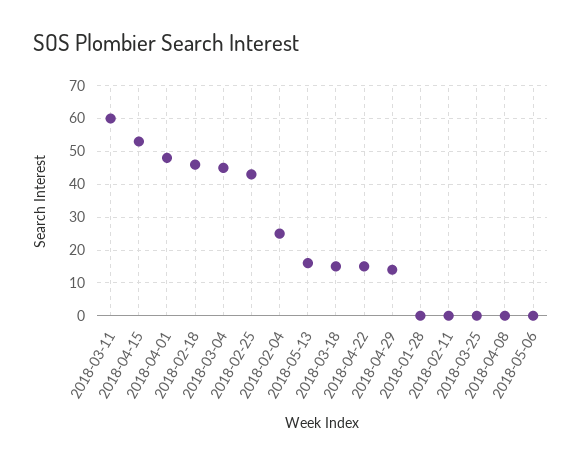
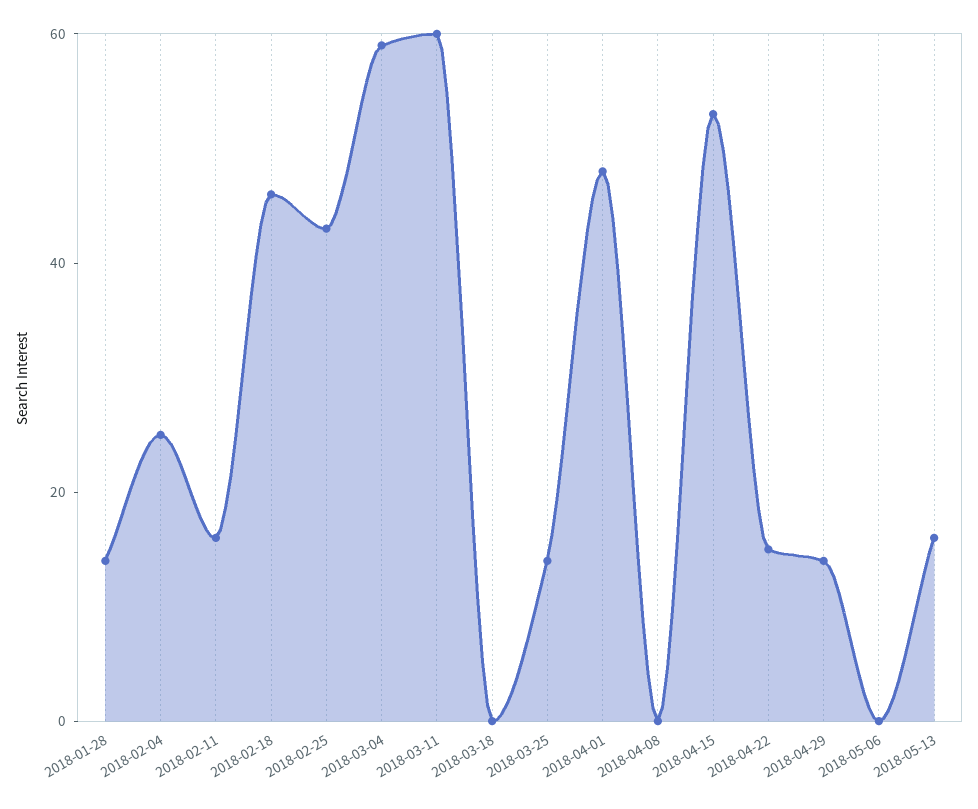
  {
    "2018-03-11": 60,
    "2018-04-15": 55,
    "2018-04-01": 50,
    "2018-02-18": 45,
-   "2018-03-04": 45,
+   "2018-03-04": 60,
    "2018-02-25": 45,
    "2018-02-04": 25,
    "2018-05-13": 15,
-   "2018-03-18": 15,
+   "2018-03-18": 0,
    "2018-04-22": 15,
    "2018-04-29": 15,
-   "2018-01-28": 0,
+   "2018-01-28": 15,
-   "2018-02-11": 0,
+   "2018-02-11": 15,
-   "2018-03-25": 0,
+   "2018-03-25": 15,
    "2018-04-08": 0,
    "2018-05-06": 0
  }

